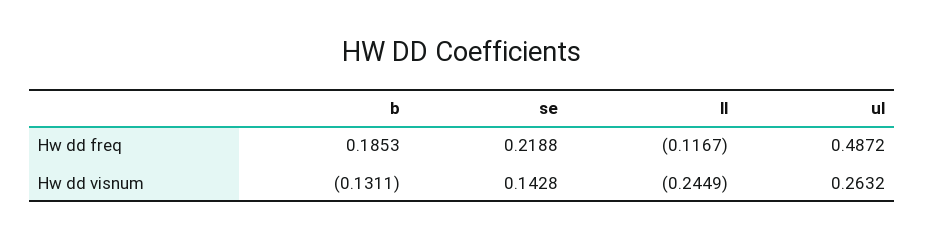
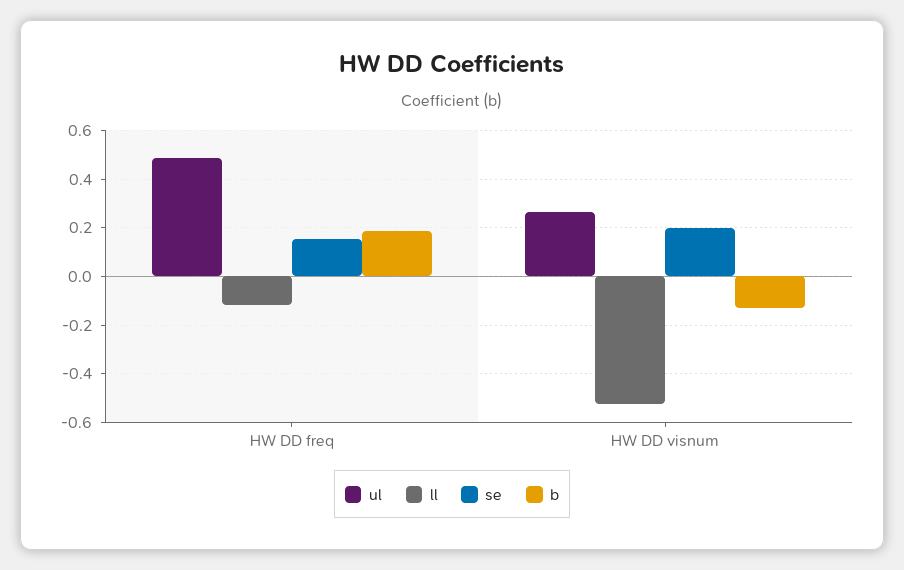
  {
    "b": {
      "Hw dd freq": 0.1853,
      "Hw dd visnum": -0.1311
    },
    "se": {
-     "Hw dd freq": 0.2188,
+     "Hw dd freq": 0.15,
-     "Hw dd visnum": 0.1428
+     "Hw dd visnum": 0.2
    },
    "ll": {
      "Hw dd freq": -0.1167,
-     "Hw dd visnum": -0.2449
+     "Hw dd visnum": -0.525
    },
    "ul": {
      "Hw dd freq": 0.4872,
      "Hw dd visnum": 0.2632
    }
  }

